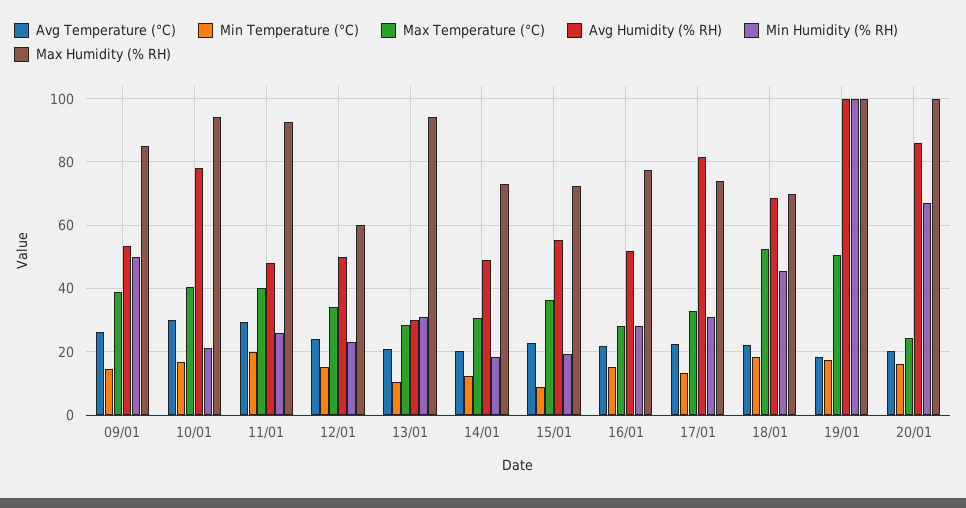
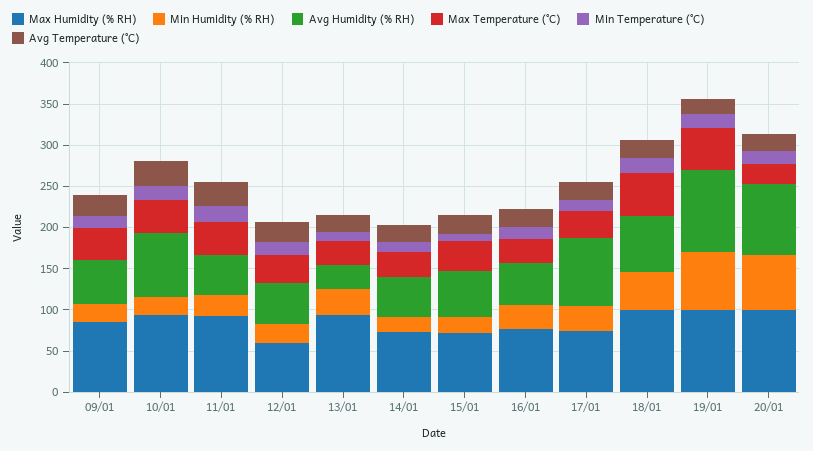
  {
    "Avg Temperature (°C)": {
      "09/01": 26,
      "10/01": 30,
      "11/01": 30,
      "12/01": 24,
      "13/01": 20,
      "14/01": 20,
      "15/01": 22,
      "16/01": 22,
      "17/01": 22,
      "18/01": 22,
      "19/01": 18,
      "20/01": 20
    },
    "Min Temperature (°C)": {
      "09/01": 14,
      "10/01": 16,
      "11/01": 20,
      "12/01": 16,
      "13/01": 10,
      "14/01": 12,
      "15/01": 10,
      "16/01": 16,
      "17/01": 14,
      "18/01": 18,
      "19/01": 18,
      "20/01": 16
    },
    "Max Temperature (°C)": {
      "09/01": 38,
      "10/01": 40,
      "11/01": 40,
      "12/01": 34,
      "13/01": 28,
      "14/01": 30,
      "15/01": 36,
      "16/01": 28,
      "17/01": 32,
      "18/01": 52,
      "19/01": 50,
      "20/01": 24
    },
    "Avg Humidity (% RH)": {
      "09/01": 54,
      "10/01": 78,
      "11/01": 48,
      "12/01": 50,
      "13/01": 30,
      "14/01": 48,
      "15/01": 56,
      "16/01": 52,
      "17/01": 82,
      "18/01": 68,
      "19/01": 100,
      "20/01": 86
    },
    "Min Humidity (% RH)": {
-     "09/01": 50,
+     "09/01": 20,
      "10/01": 22,
      "11/01": 26,
      "12/01": 24,
      "13/01": 32,
      "14/01": 18,
      "15/01": 20,
      "16/01": 28,
      "17/01": 32,
      "18/01": 46,
-     "19/01": 100,
+     "19/01": 70,
      "20/01": 68
    },
    "Max Humidity (% RH)": {
      "09/01": 86,
      "10/01": 94,
      "11/01": 92,
      "12/01": 60,
      "13/01": 94,
      "14/01": 72,
      "15/01": 72,
      "16/01": 78,
      "17/01": 74,
-     "18/01": 70,
+     "18/01": 100,
      "19/01": 100,
      "20/01": 100
    }
  }

